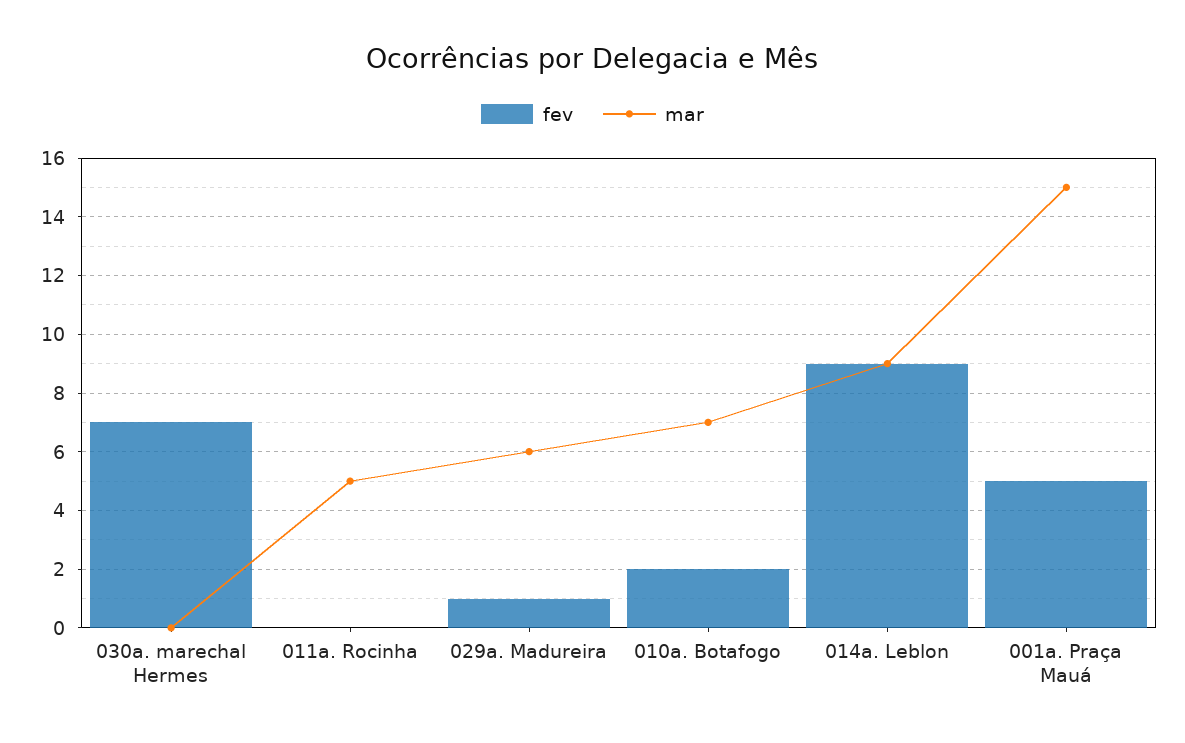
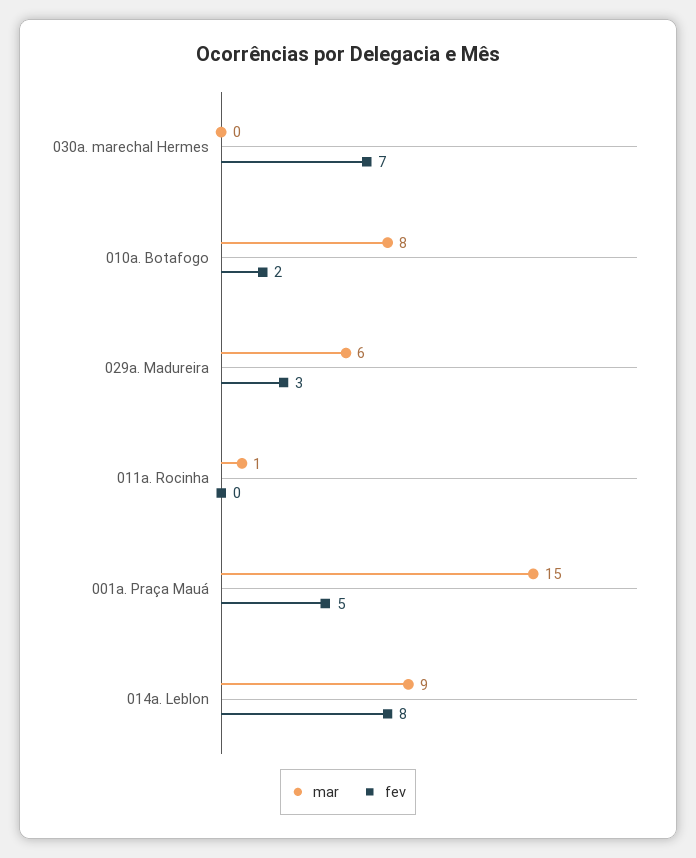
  {
    "fev": {
      "030a. marechal Hermes": 7,
      "011a. Rocinha": 0,
-     "029a. Madureira": 1,
+     "029a. Madureira": 3,
      "010a. Botafogo": 2,
-     "014a. Leblon": 9,
+     "014a. Leblon": 8,
      "001a. Praça Mauá": 5
    },
    "mar": {
      "030a. marechal Hermes": 0,
-     "011a. Rocinha": 5,
+     "011a. Rocinha": 1,
      "029a. Madureira": 6,
-     "010a. Botafogo": 7,
+     "010a. Botafogo": 8,
      "014a. Leblon": 9,
      "001a. Praça Mauá": 15
    }
  }

